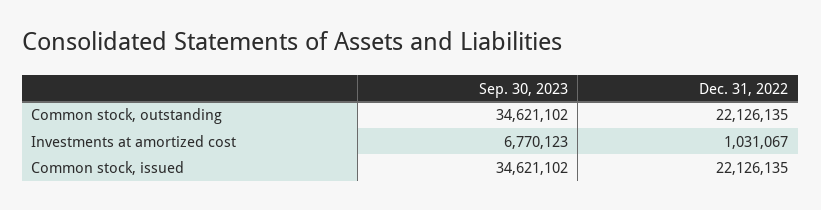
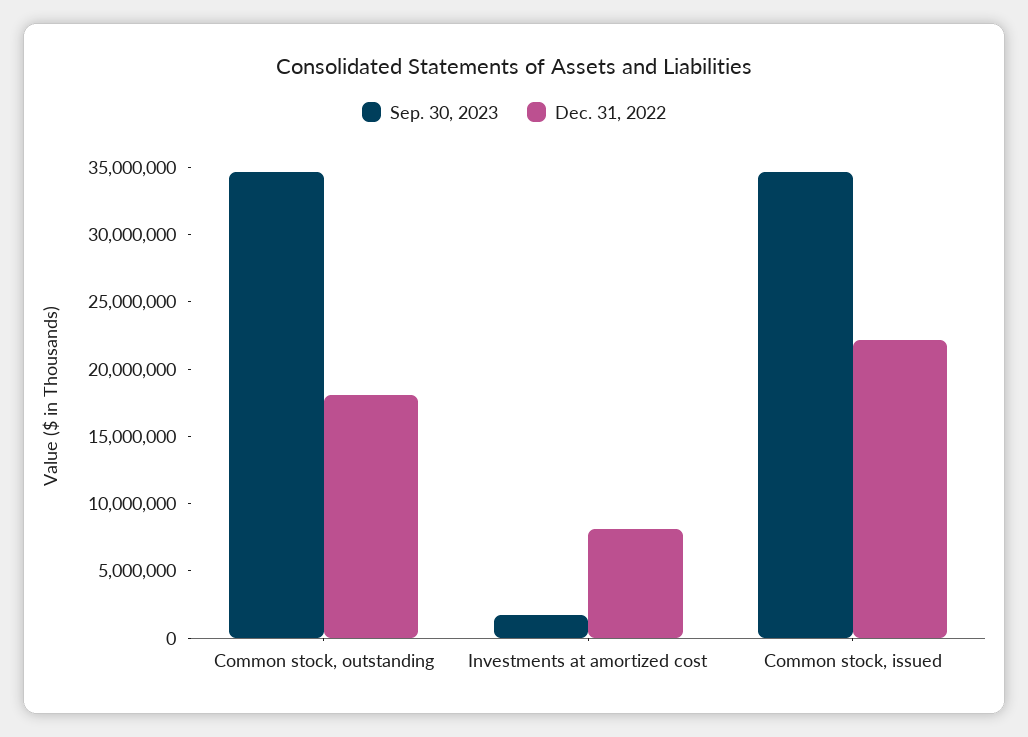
  {
    "Sep. 30, 2023": {
      "Common stock, outstanding": 34621102,
-     "Investments at amortized cost": 6770123,
+     "Investments at amortized cost": 2000000,
      "Common stock, issued": 34621102
    },
    "Dec. 31, 2022": {
-     "Common stock, outstanding": 22126135,
+     "Common stock, outstanding": 18000000,
-     "Investments at amortized cost": 1031067,
+     "Investments at amortized cost": 8000000,
      "Common stock, issued": 22126135
    }
  }

